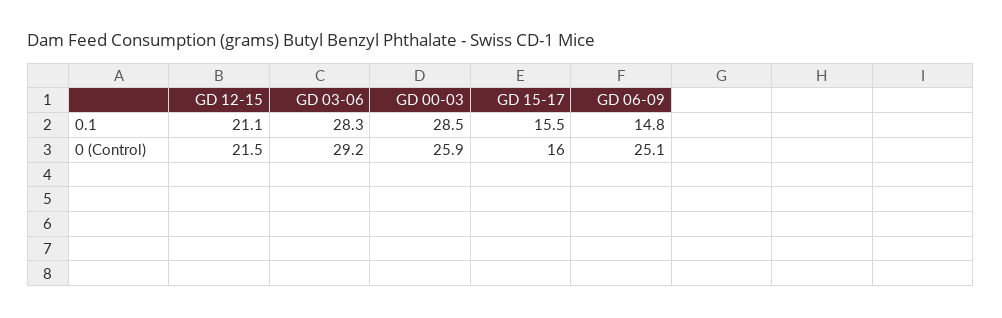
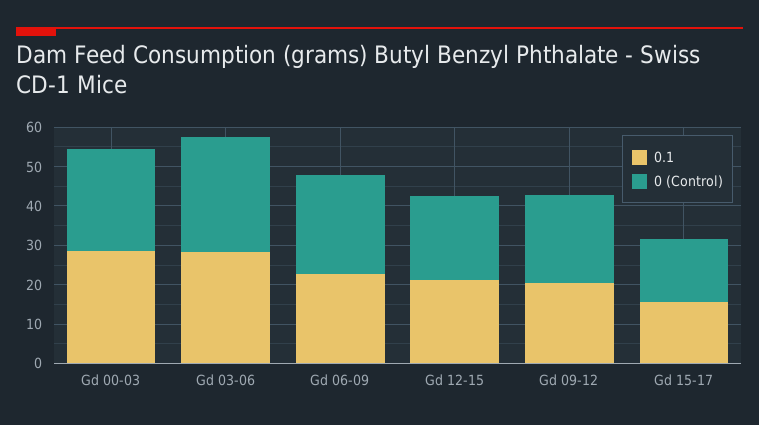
  {
    "0.1": {
      "GD 12-15": 21.1,
      "GD 03-06": 28.3,
      "GD 00-03": 28.5,
      "GD 15-17": 15.5,
-     "GD 06-09": 14.8
+     "GD 06-09": 22.5,
+     "Gd 09-12": 20
    },
    "0 (Control)": {
      "GD 12-15": 21.5,
      "GD 03-06": 29.2,
      "GD 00-03": 25.9,
      "GD 15-17": 16,
-     "GD 06-09": 25.1
+     "GD 06-09": 25.1,
+     "Gd 09-12": 22.5
    }
  }

